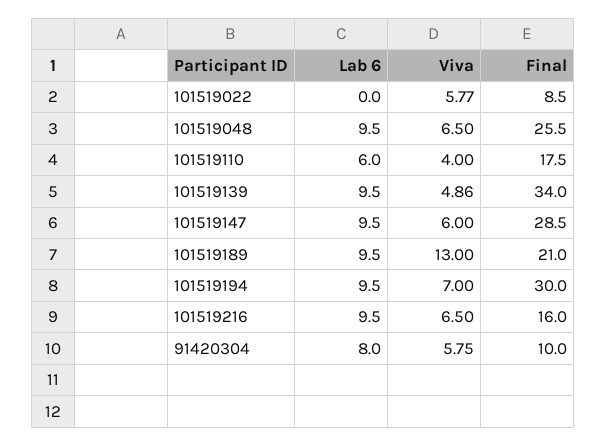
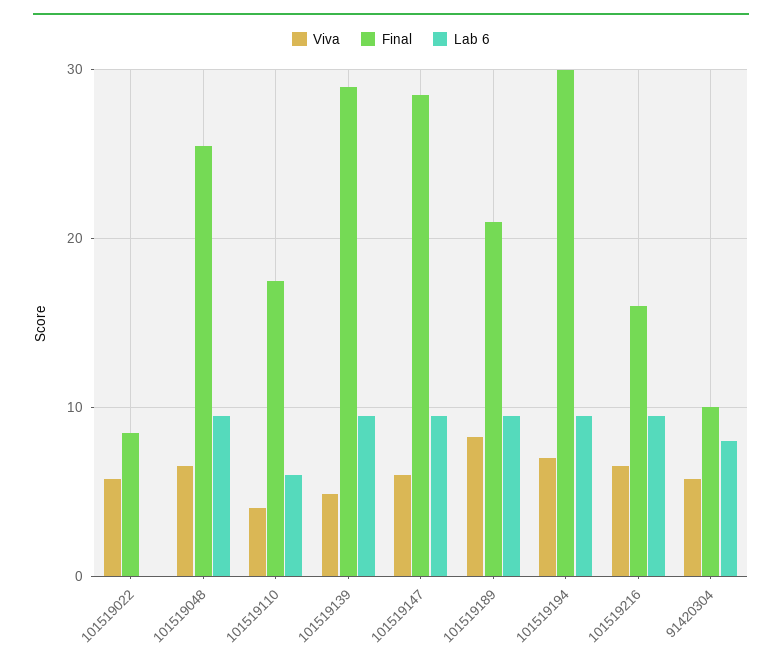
  {
    "Lab 6": {
      "101519022": 0,
      "101519048": 9.5,
      "101519110": 6,
      "101519139": 9.5,
      "101519147": 9.5,
      "101519189": 9.5,
      "101519194": 9.5,
      "101519216": 9.5,
      "91420304": 8
    },
    "Viva": {
      "101519022": 5.77,
      "101519048": 6.5,
      "101519110": 4,
      "101519139": 4.86,
      "101519147": 6,
-     "101519189": 13,
+     "101519189": 8,
      "101519194": 7,
      "101519216": 6.5,
      "91420304": 5.75
    },
    "Final": {
      "101519022": 8.5,
      "101519048": 25.5,
      "101519110": 17.5,
-     "101519139": 34,
+     "101519139": 29,
      "101519147": 28.5,
      "101519189": 21,
      "101519194": 30,
      "101519216": 16,
      "91420304": 10
    }
  }

